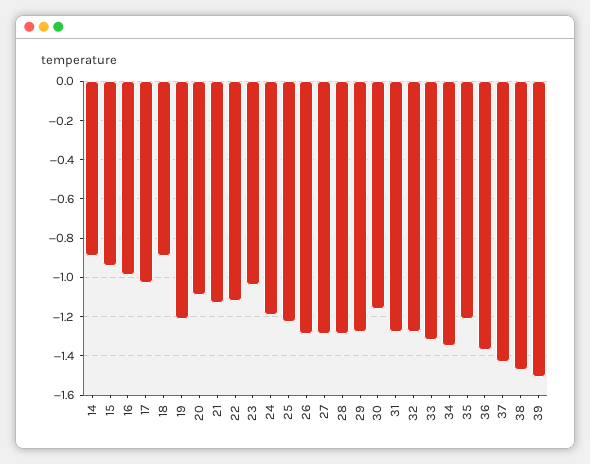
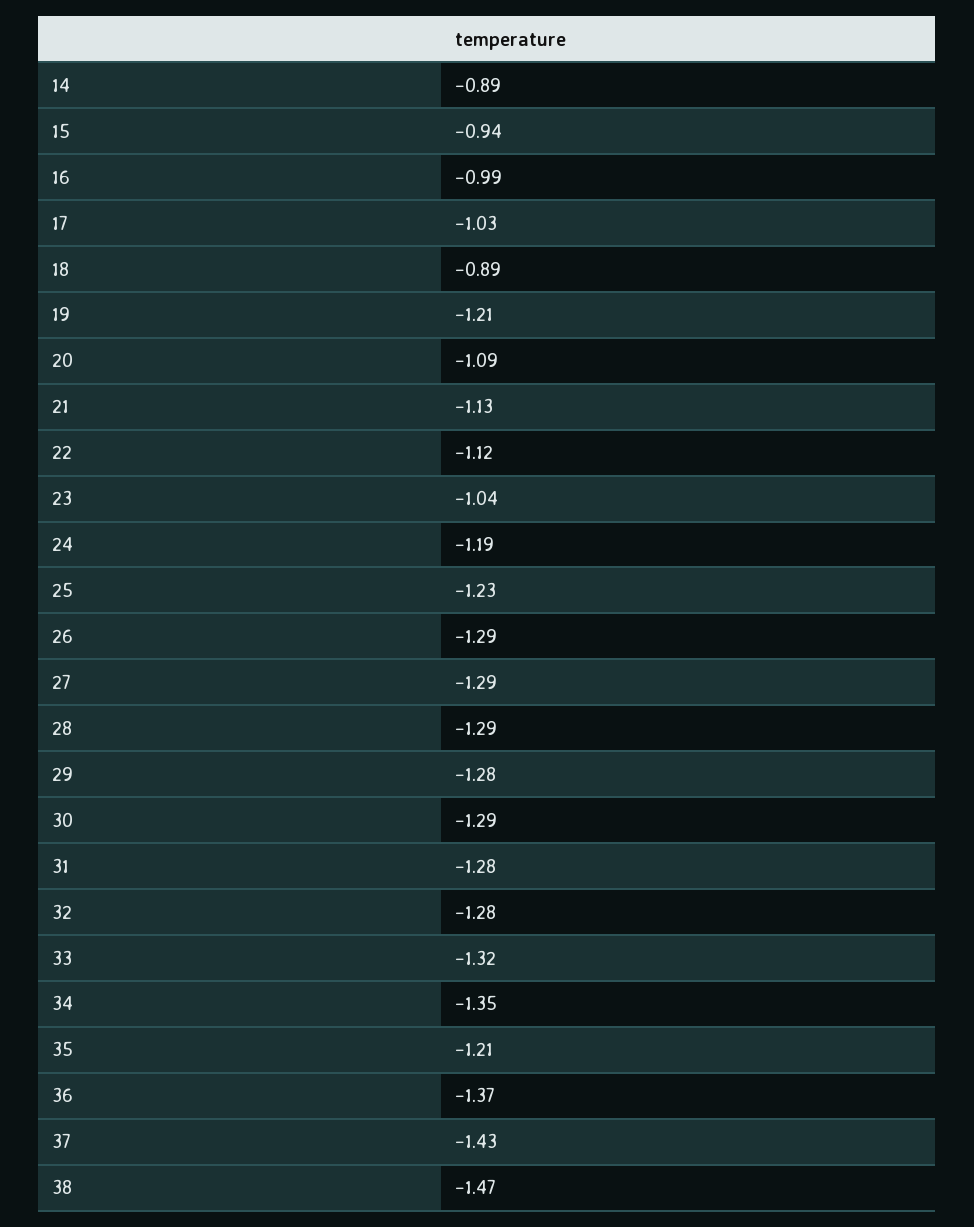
  {
    "14": -0.89,
    "15": -0.94,
    "16": -0.99,
    "17": -1.03,
    "18": -0.89,
    "19": -1.21,
    "20": -1.09,
    "21": -1.13,
    "22": -1.12,
    "23": -1.04,
    "24": -1.19,
    "25": -1.23,
    "26": -1.29,
    "27": -1.29,
    "28": -1.29,
    "29": -1.28,
-   "30": -1.15,
+   "30": -1.29,
    "31": -1.28,
    "32": -1.28,
    "33": -1.32,
    "34": -1.35,
    "35": -1.21,
    "36": -1.37,
    "37": -1.43,
-   "38": -1.47,
+   "38": -1.47
-   "39": -1.5
  }

